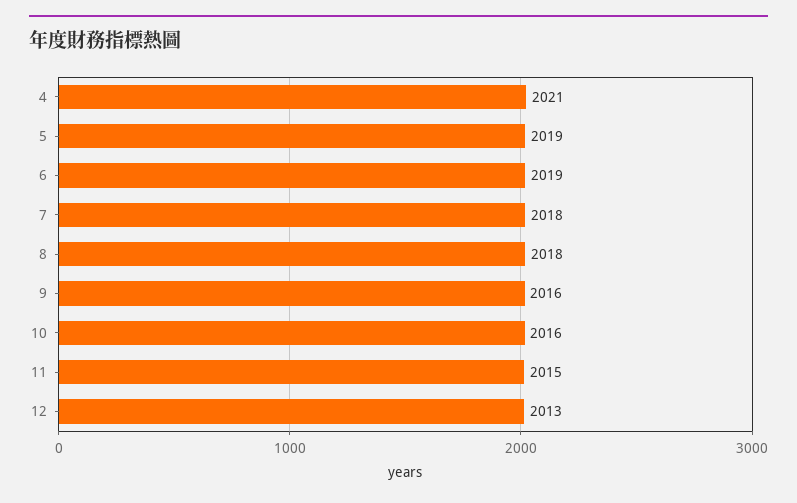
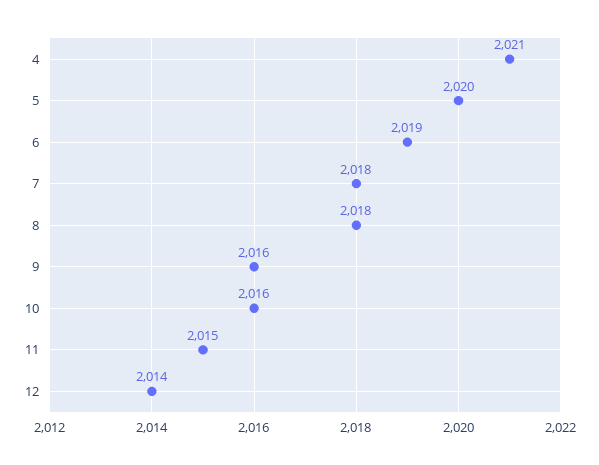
  {
    "4": 2021,
-   "5": 2019,
+   "5": 2020,
    "6": 2019,
    "7": 2018,
    "8": 2018,
    "9": 2016,
    "10": 2016,
    "11": 2015,
-   "12": 2013
+   "12": 2014
  }

